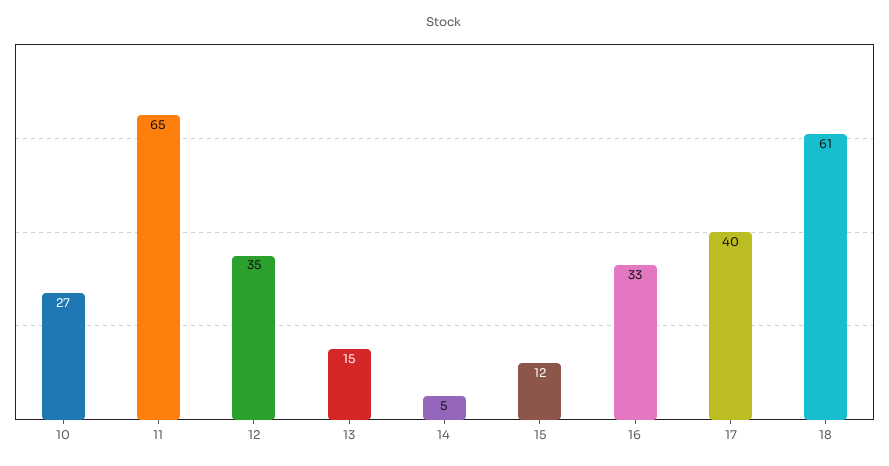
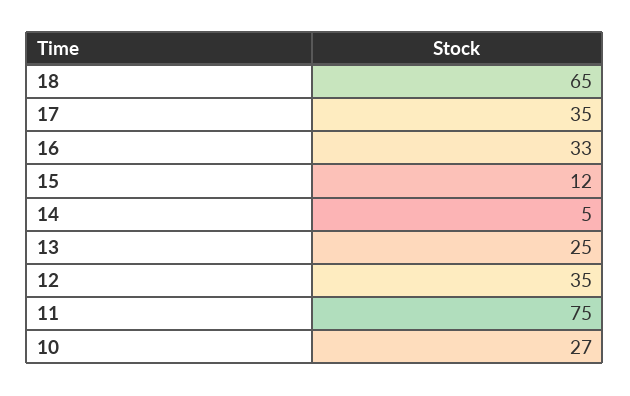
  {
    "10": 27,
-   "11": 65,
+   "11": 75,
    "12": 35,
-   "13": 15,
+   "13": 25,
    "14": 5,
    "15": 12,
    "16": 33,
-   "17": 40,
+   "17": 35,
-   "18": 61
+   "18": 65
  }

